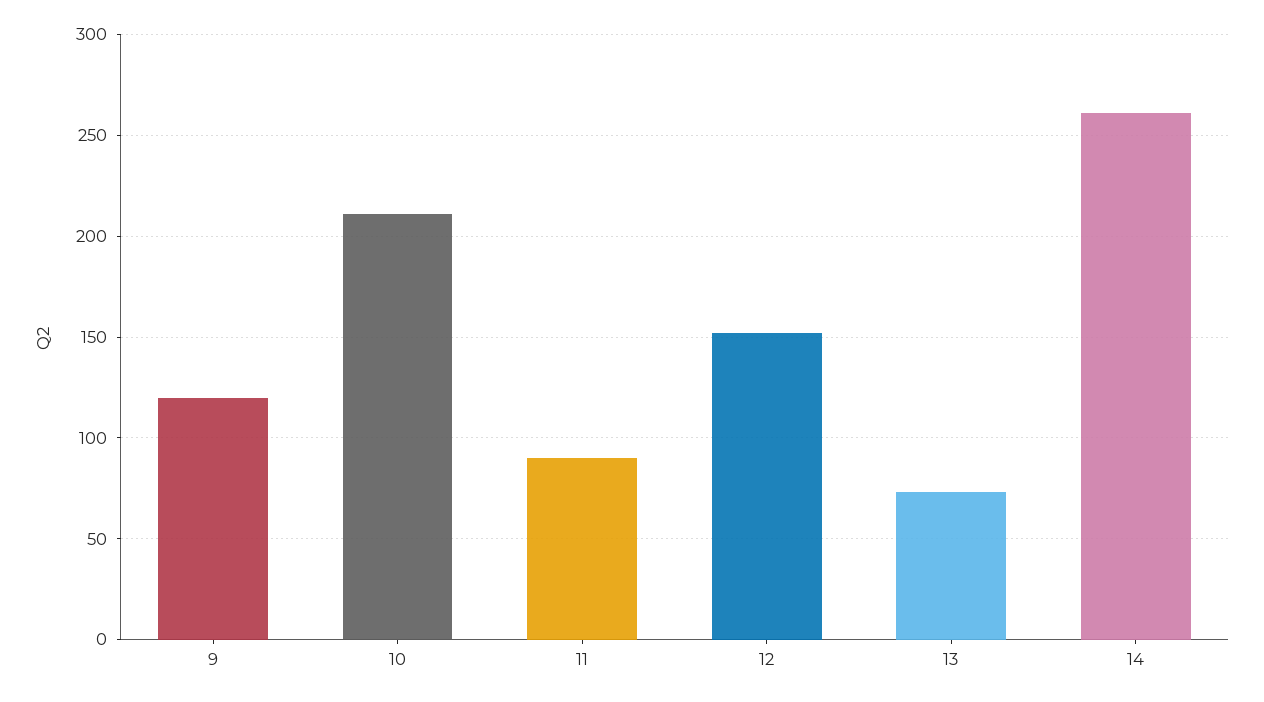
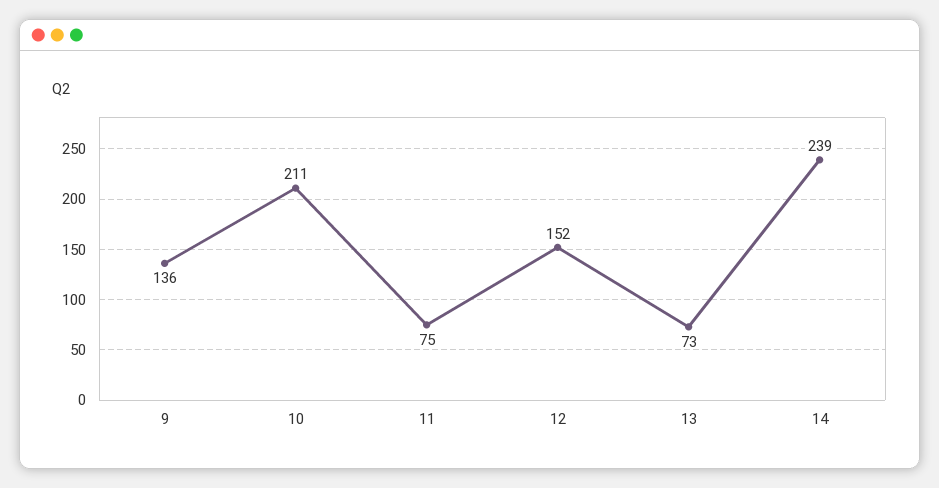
  {
-   "9": 120,
+   "9": 136,
    "10": 211,
-   "11": 90,
+   "11": 75,
    "12": 152,
    "13": 73,
-   "14": 260
+   "14": 239
  }

